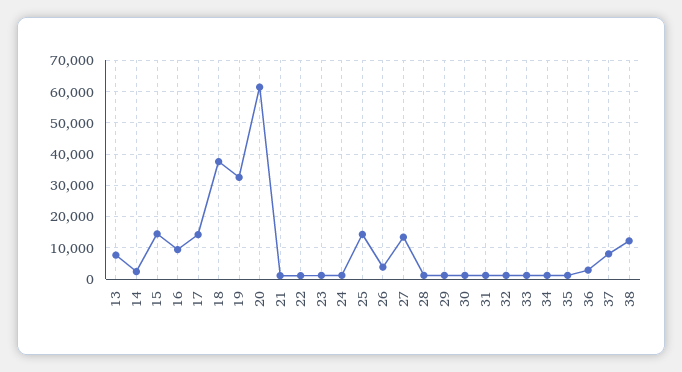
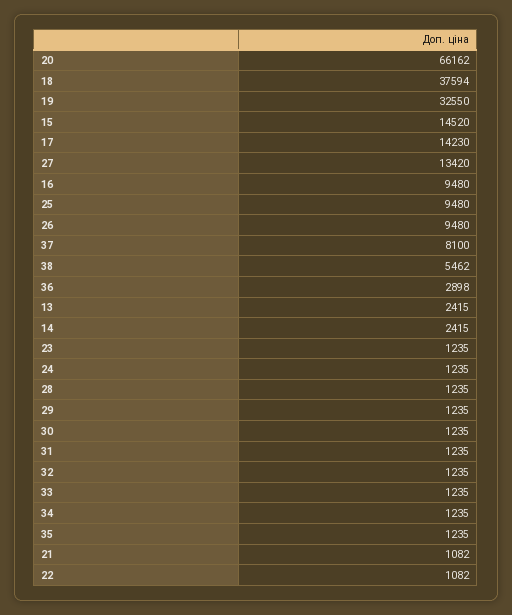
  {
-   "13": 8000,
+   "13": 2415,
    "14": 2415,
    "15": 14520,
    "16": 9480,
    "17": 14230,
    "18": 37594,
    "19": 32550,
-   "20": 62000,
+   "20": 66162,
    "21": 1082,
    "22": 1082,
    "23": 1235,
    "24": 1235,
-   "25": 14000,
+   "25": 9480,
-   "26": 4000,
+   "26": 9480,
    "27": 13420,
    "28": 1235,
    "29": 1235,
    "30": 1235,
    "31": 1235,
    "32": 1235,
    "33": 1235,
    "34": 1235,
    "35": 1235,
    "36": 2898,
    "37": 8100,
-   "38": 12000
+   "38": 5462
  }

